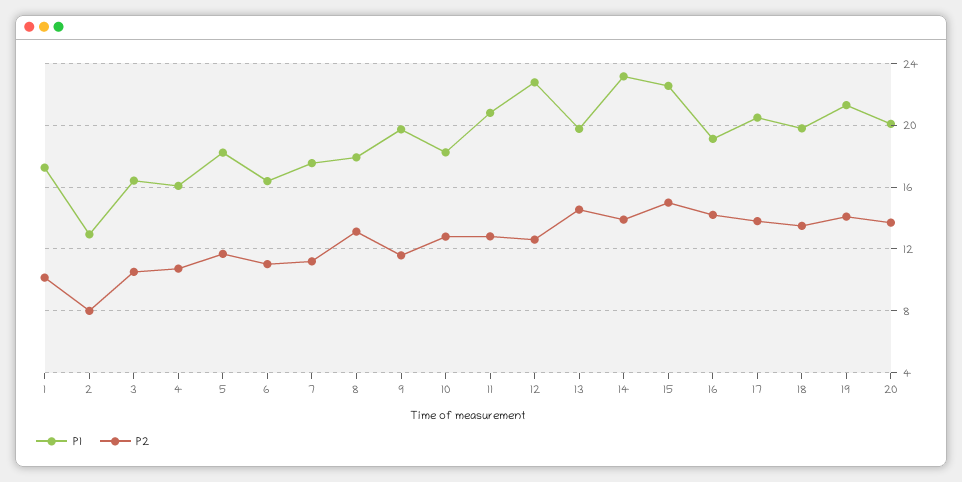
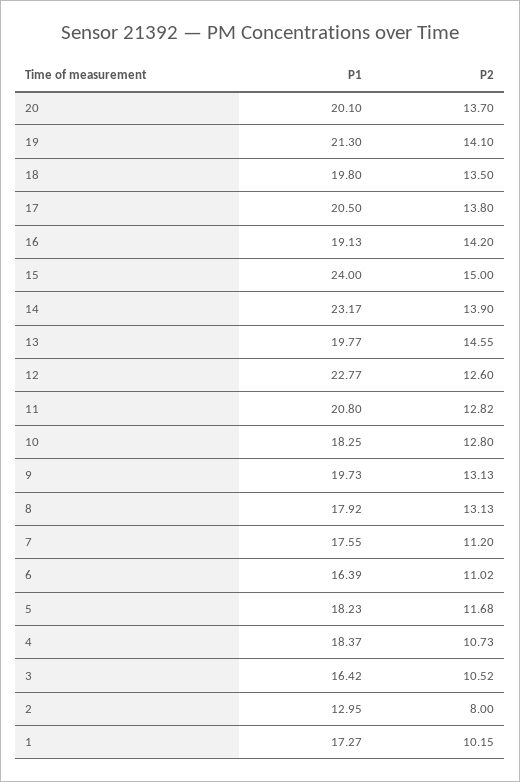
  {
    "P1": {
      "1": 17.27,
      "2": 12.95,
      "3": 16.42,
-     "4": 16,
+     "4": 18.37,
      "5": 18.23,
      "6": 16.39,
      "7": 17.55,
      "8": 17.92,
      "9": 19.73,
      "10": 18.25,
      "11": 20.8,
      "12": 22.77,
      "13": 19.77,
      "14": 23.17,
-     "15": 22.5,
+     "15": 24,
      "16": 19.13,
      "17": 20.5,
      "18": 19.8,
      "19": 21.3,
      "20": 20.1
    },
    "P2": {
      "1": 10.15,
      "2": 8,
      "3": 10.52,
      "4": 10.73,
      "5": 11.68,
      "6": 11.02,
      "7": 11.2,
      "8": 13.13,
-     "9": 11.5,
+     "9": 13.13,
      "10": 12.8,
      "11": 12.82,
      "12": 12.6,
      "13": 14.55,
      "14": 13.9,
      "15": 15,
      "16": 14.2,
      "17": 13.8,
      "18": 13.5,
      "19": 14.1,
      "20": 13.7
    }
  }

